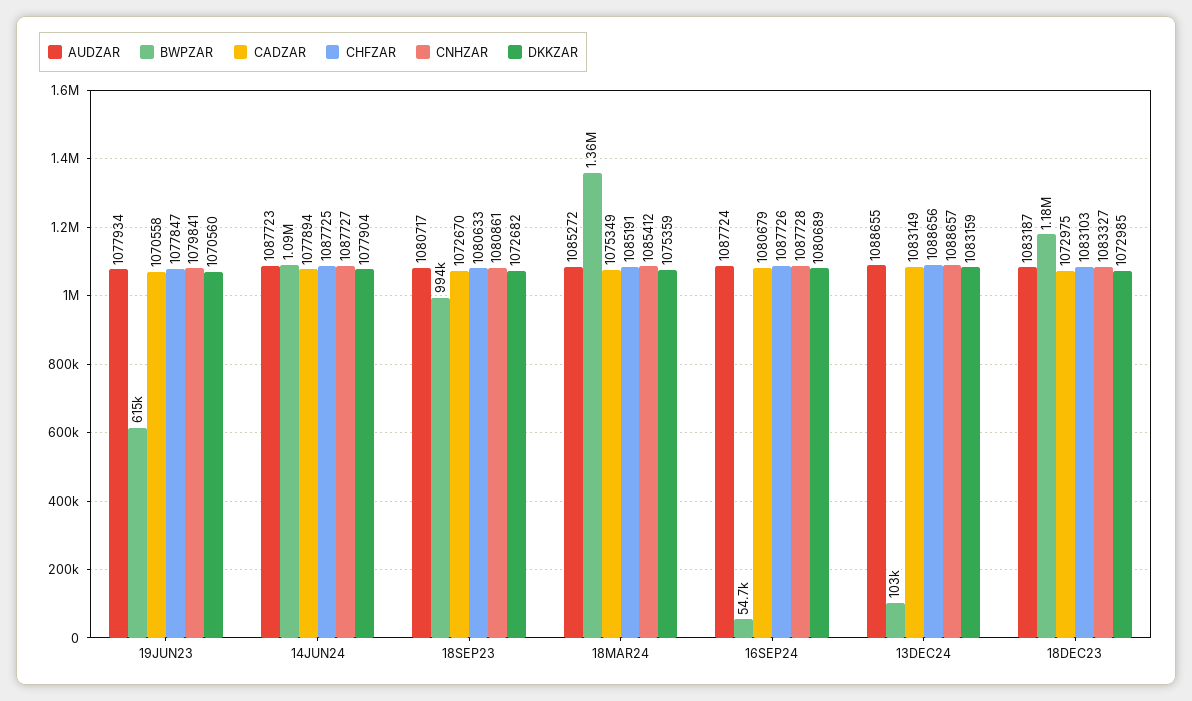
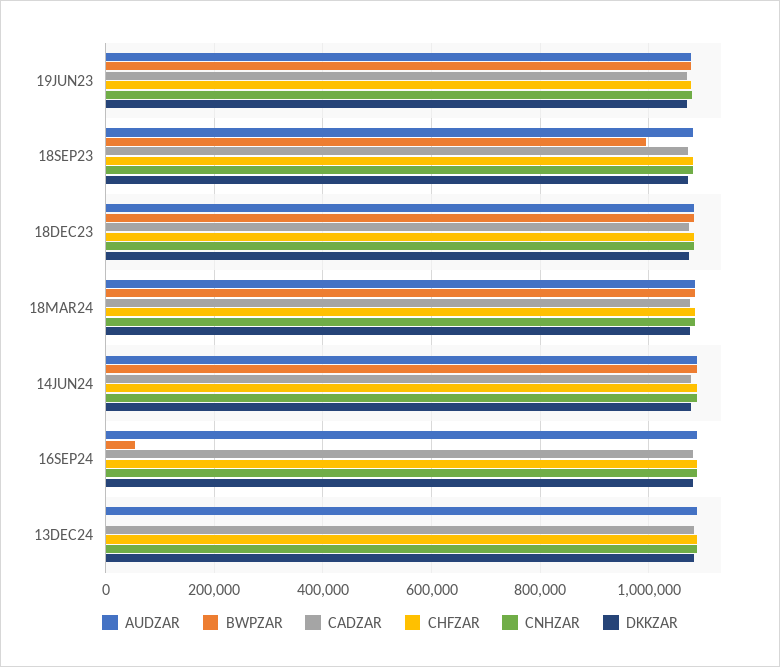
  {
    "AUDZAR": {
      "19JUN23": 1077934,
      "14JUN24": 1087723,
      "18SEP23": 1080717,
      "18MAR24": 1085272,
      "16SEP24": 1087724,
      "13DEC24": 1088655,
      "18DEC23": 1083187
    },
    "BWPZAR": {
-     "19JUN23": 615000,
+     "19JUN23": 1080000,
      "14JUN24": 1090000,
      "18SEP23": 994000,
-     "18MAR24": 1360000,
+     "18MAR24": 1080000,
      "16SEP24": 54700,
-     "13DEC24": 103000,
+     "13DEC24": 0,
-     "18DEC23": 1180000
+     "18DEC23": 1080000
    },
    "CADZAR": {
      "19JUN23": 1070558,
      "14JUN24": 1077894,
      "18SEP23": 1072670,
      "18MAR24": 1075349,
      "16SEP24": 1080679,
      "13DEC24": 1083149,
      "18DEC23": 1072975
    },
    "CHFZAR": {
      "19JUN23": 1077847,
      "14JUN24": 1087725,
      "18SEP23": 1080633,
      "18MAR24": 1085191,
      "16SEP24": 1087726,
      "13DEC24": 1088656,
      "18DEC23": 1083103
    },
    "CNHZAR": {
      "19JUN23": 1079841,
      "14JUN24": 1087727,
      "18SEP23": 1080861,
      "18MAR24": 1085412,
      "16SEP24": 1087728,
      "13DEC24": 1088657,
      "18DEC23": 1083327
    },
    "DKKZAR": {
      "19JUN23": 1070560,
      "14JUN24": 1077904,
      "18SEP23": 1072682,
      "18MAR24": 1075359,
      "16SEP24": 1080689,
      "13DEC24": 1083159,
      "18DEC23": 1072985
    }
  }

